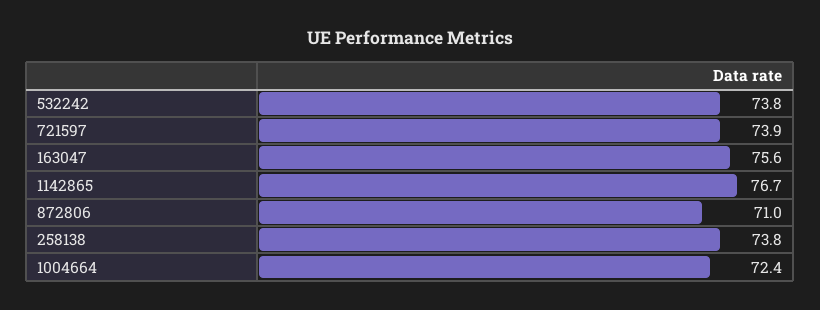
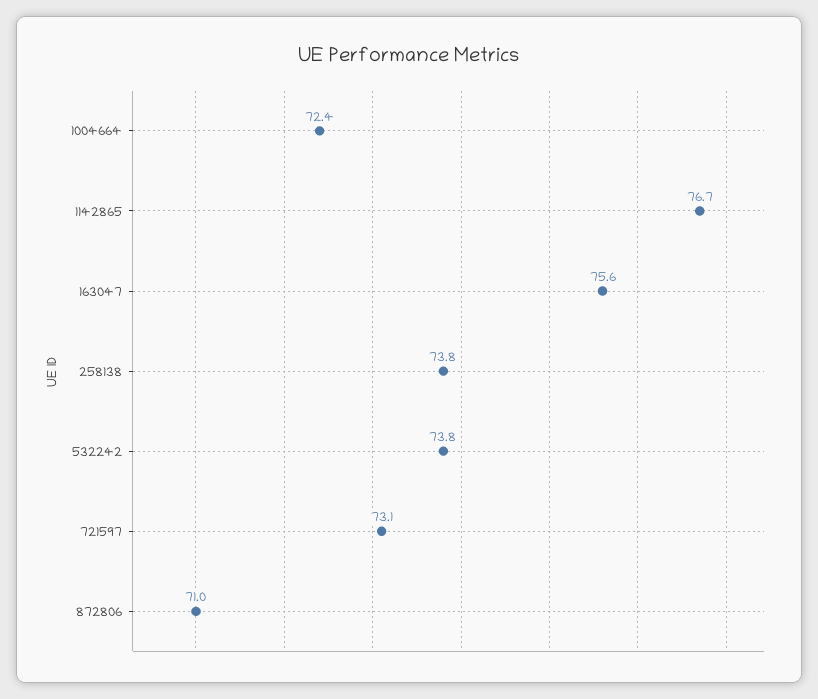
  {
    "532242": 73.8,
-   "721597": 73.9,
+   "721597": 73.1,
    "163047": 75.6,
    "1142865": 76.7,
    "872806": 71,
    "258138": 73.8,
    "1004664": 72.4
  }

